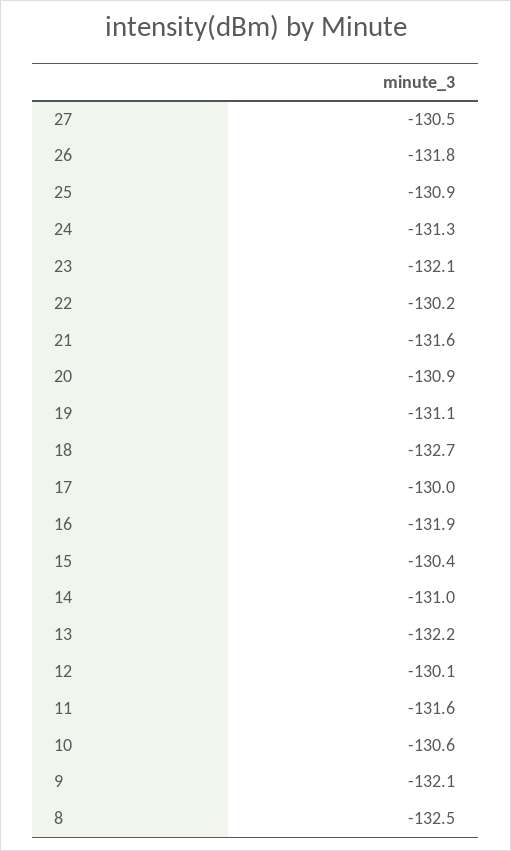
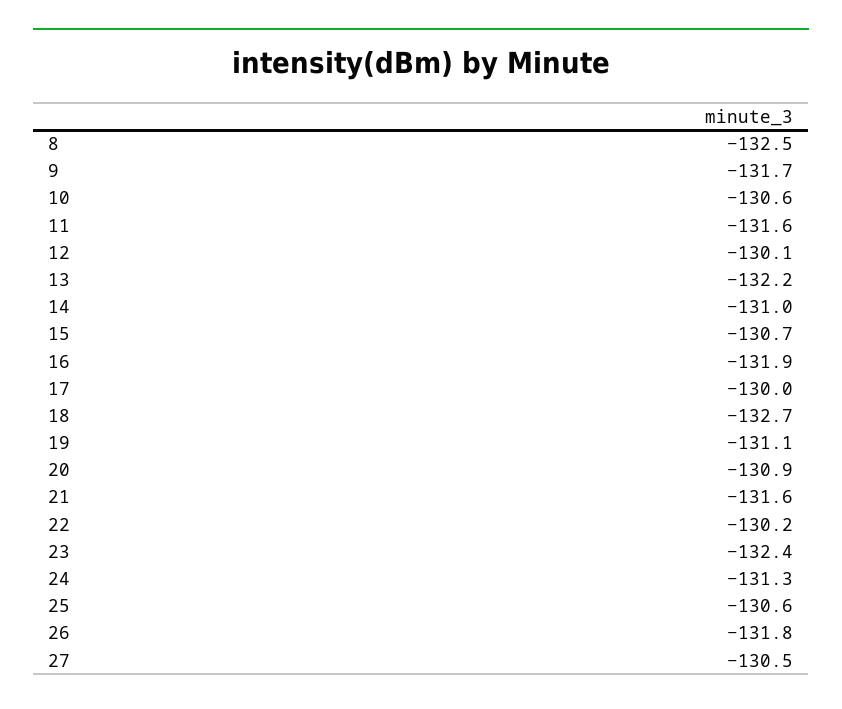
  {
    "27": -130.5,
    "26": -131.8,
-   "25": -130.9,
+   "25": -130.6,
    "24": -131.3,
-   "23": -132.1,
+   "23": -132.4,
    "22": -130.2,
    "21": -131.6,
    "20": -130.9,
    "19": -131.1,
    "18": -132.7,
    "17": -130,
    "16": -131.9,
-   "15": -130.4,
+   "15": -130.7,
    "14": -131,
    "13": -132.2,
    "12": -130.1,
    "11": -131.6,
    "10": -130.6,
-   "9": -132.1,
+   "9": -131.7,
    "8": -132.5
  }

